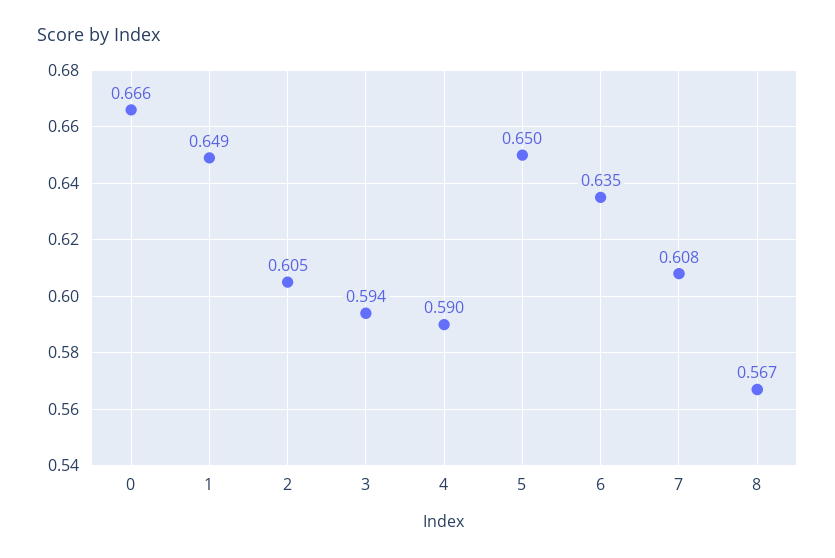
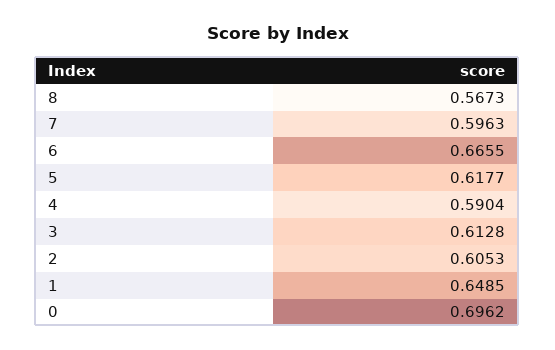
  {
-   "0": 0.666,
+   "0": 0.6962,
    "1": 0.6485,
    "2": 0.6053,
-   "3": 0.594,
+   "3": 0.6128,
    "4": 0.5904,
-   "5": 0.65,
+   "5": 0.6177,
-   "6": 0.635,
+   "6": 0.6655,
-   "7": 0.608,
+   "7": 0.5963,
    "8": 0.5673
  }

